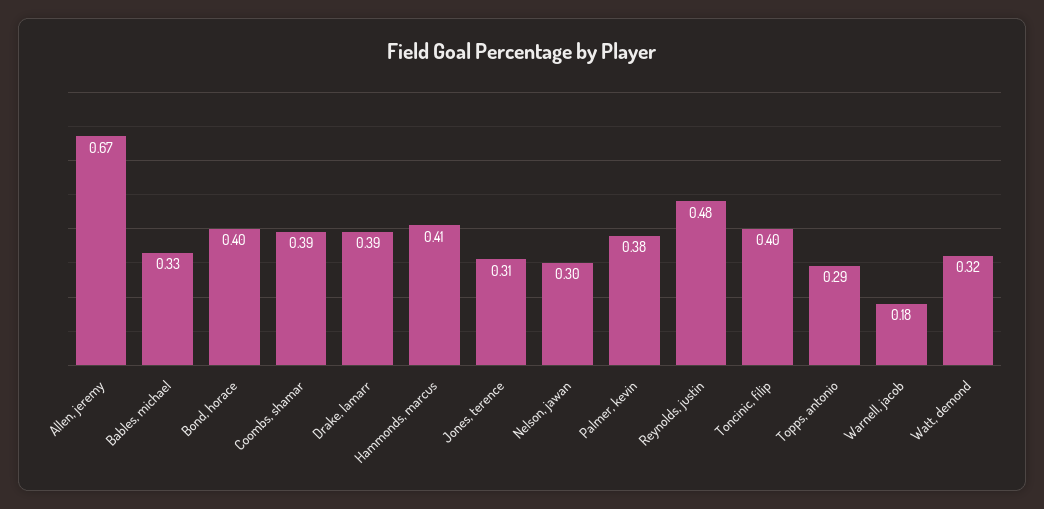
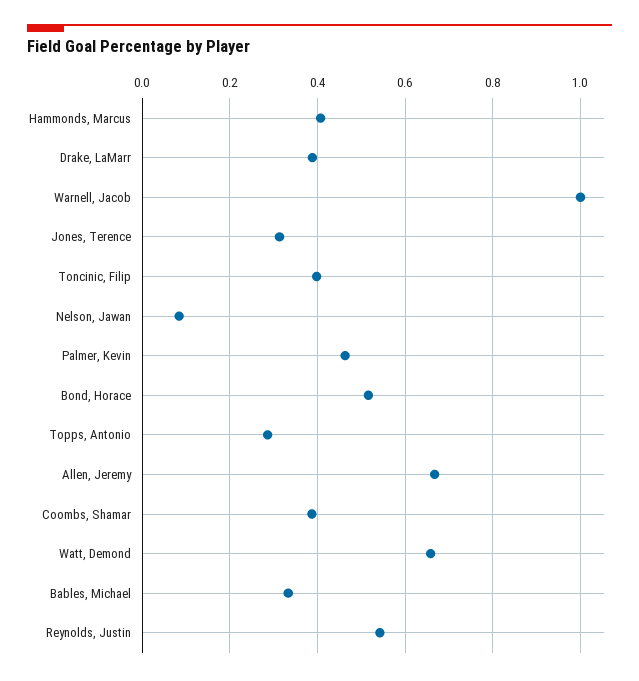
  {
    "Allen, jeremy": 0.67,
    "Bables, michael": 0.33,
-   "Bond, horace": 0.4,
+   "Bond, horace": 0.52,
    "Coombs, shamar": 0.39,
    "Drake, lamarr": 0.39,
    "Hammonds, marcus": 0.41,
    "Jones, terence": 0.31,
-   "Nelson, jawan": 0.3,
+   "Nelson, jawan": 0.08,
-   "Palmer, kevin": 0.38,
+   "Palmer, kevin": 0.46,
-   "Reynolds, justin": 0.48,
+   "Reynolds, justin": 0.54,
    "Toncinic, filip": 0.4,
    "Topps, antonio": 0.29,
-   "Warnell, jacob": 0.18,
+   "Warnell, jacob": 1,
-   "Watt, demond": 0.32
+   "Watt, demond": 0.66
  }

